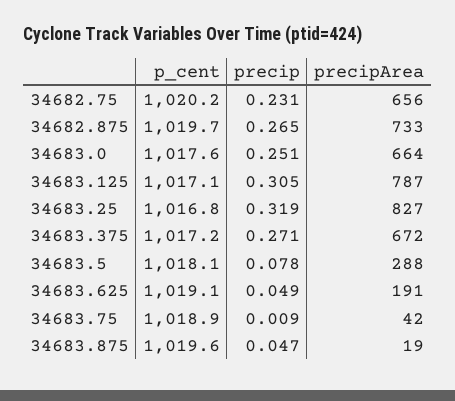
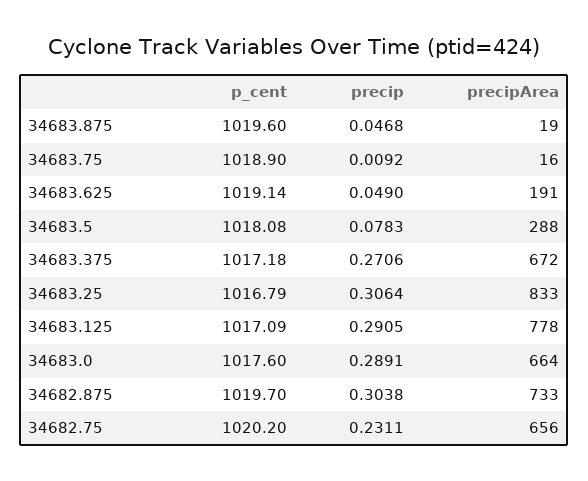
  {
    "p_cent": {
      "34682.75": 1020.2,
      "34682.875": 1019.7,
      "34683.0": 1017.6,
      "34683.125": 1017.09,
      "34683.25": 1016.79,
      "34683.375": 1017.18,
      "34683.5": 1018.08,
      "34683.625": 1019.14,
      "34683.75": 1018.9,
      "34683.875": 1019.6
    },
    "precip": {
      "34682.75": 0.2311,
-     "34682.875": 0.265,
+     "34682.875": 0.3038,
-     "34683.0": 0.251,
+     "34683.0": 0.2891,
-     "34683.125": 0.305,
+     "34683.125": 0.2905,
-     "34683.25": 0.319,
+     "34683.25": 0.3064,
      "34683.375": 0.2706,
      "34683.5": 0.0783,
      "34683.625": 0.049,
      "34683.75": 0.0092,
      "34683.875": 0.0468
    },
    "precipArea": {
      "34682.75": 656,
      "34682.875": 733,
      "34683.0": 664,
-     "34683.125": 787,
+     "34683.125": 778,
-     "34683.25": 827,
+     "34683.25": 833,
      "34683.375": 672,
      "34683.5": 288,
      "34683.625": 191,
-     "34683.75": 42,
+     "34683.75": 16,
      "34683.875": 19
    }
  }

